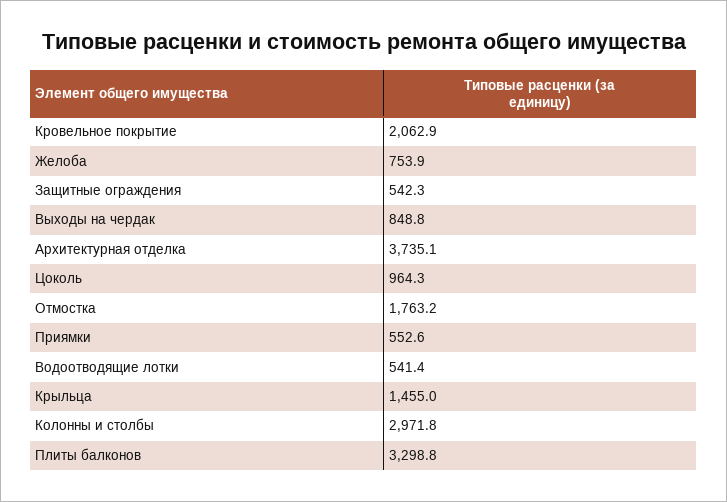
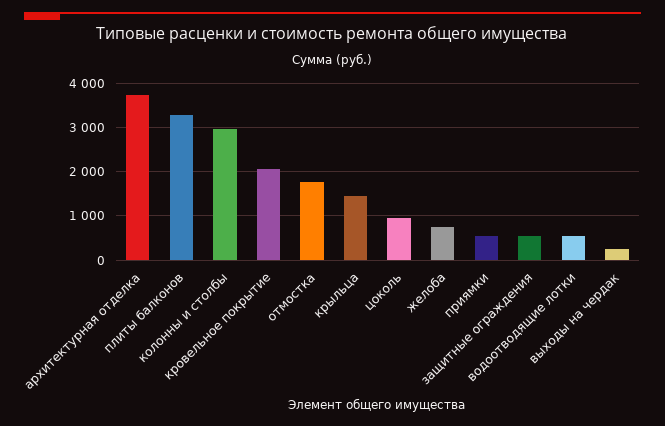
  {
    "Кровельное покрытие": 2062.9,
    "Желоба": 753.9,
    "Защитные ограждения": 542.3,
-   "Выходы на чердак": 848.8,
+   "Выходы на чердак": 200,
    "Архитектурная отделка": 3735.1,
    "Цоколь": 964.3,
    "Отмостка": 1763.2,
    "Приямки": 552.6,
    "Водоотводящие лотки": 541.4,
    "Крыльца": 1455,
    "Колонны и столбы": 2971.8,
    "Плиты балконов": 3298.8
  }

